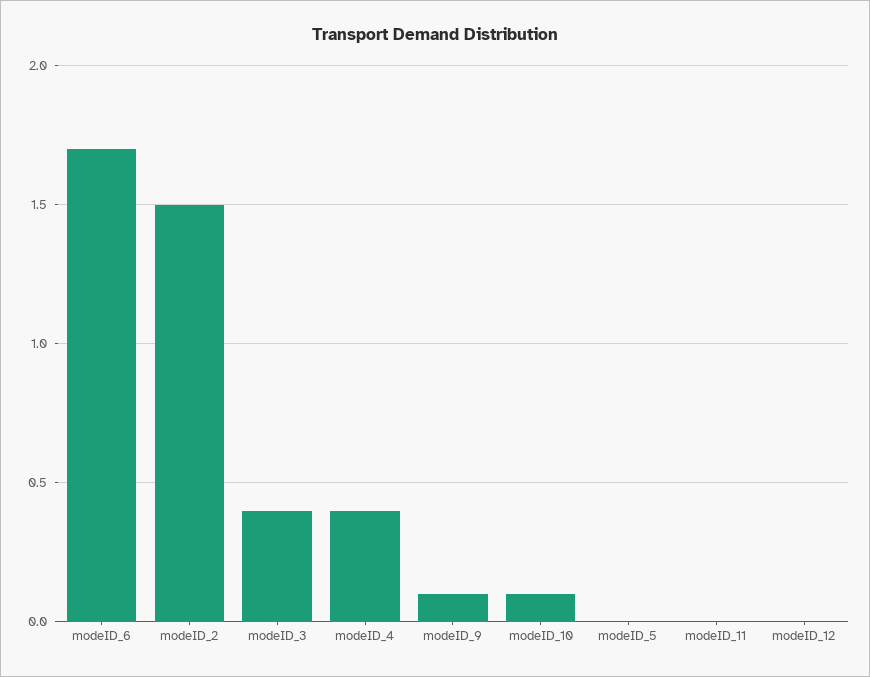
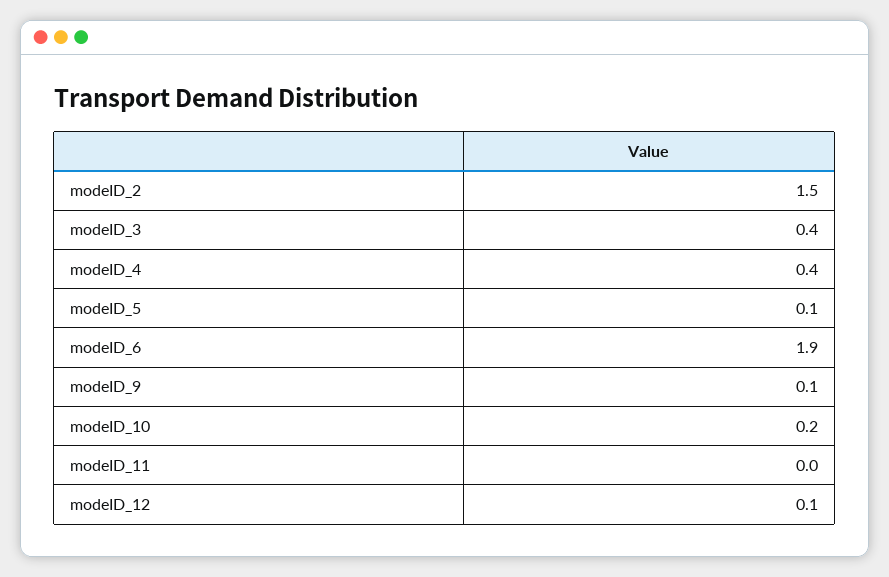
  {
-   "modeID_6": 1.7,
+   "modeID_6": 1.9,
    "modeID_2": 1.5,
    "modeID_3": 0.4,
    "modeID_4": 0.4,
    "modeID_9": 0.1,
-   "modeID_10": 0.1,
+   "modeID_10": 0.2,
-   "modeID_5": 0,
+   "modeID_5": 0.1,
    "modeID_11": 0,
-   "modeID_12": 0
+   "modeID_12": 0.1
  }

